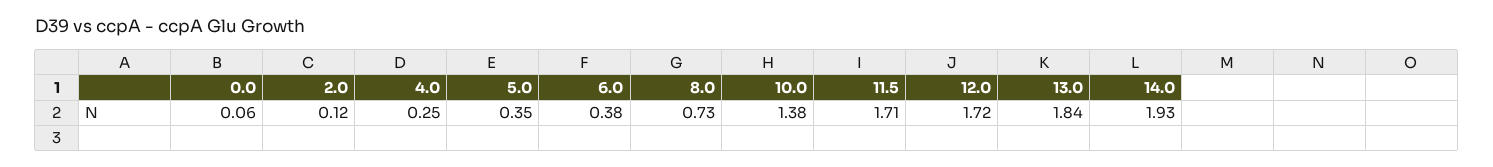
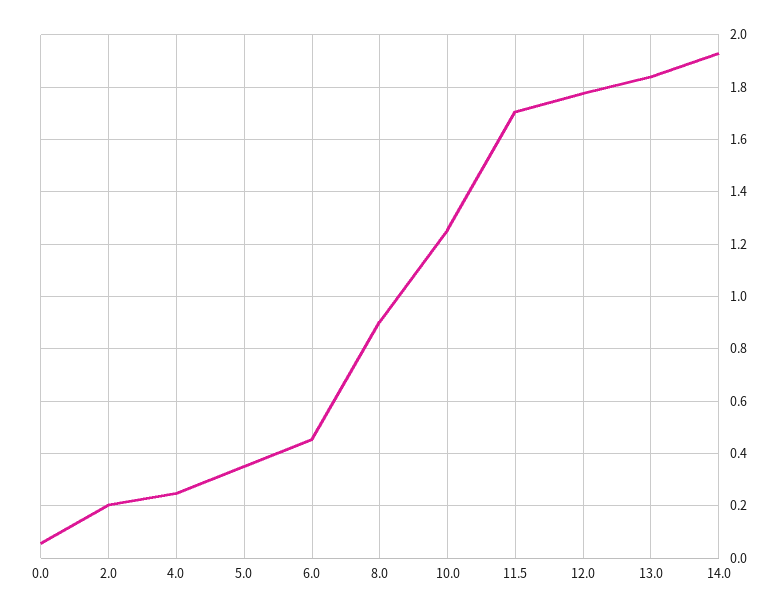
  {
    "0.0": 0.06,
-   "2.0": 0.12,
+   "2.0": 0.2,
    "4.0": 0.25,
    "5.0": 0.35,
-   "6.0": 0.38,
+   "6.0": 0.45,
-   "8.0": 0.73,
+   "8.0": 0.9,
-   "10.0": 1.38,
+   "10.0": 1.25,
    "11.5": 1.71,
-   "12.0": 1.72,
+   "12.0": 1.775,
    "13.0": 1.84,
    "14.0": 1.93
  }

